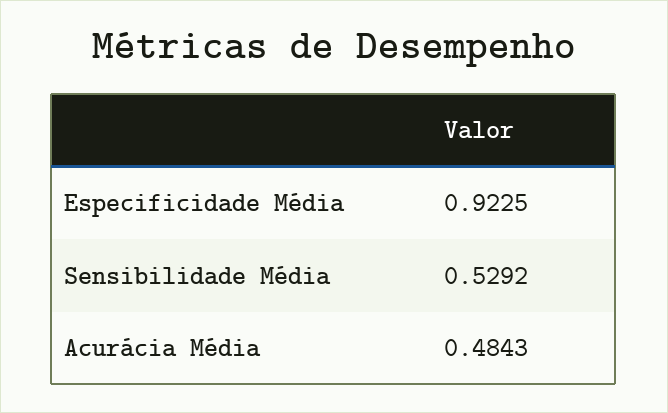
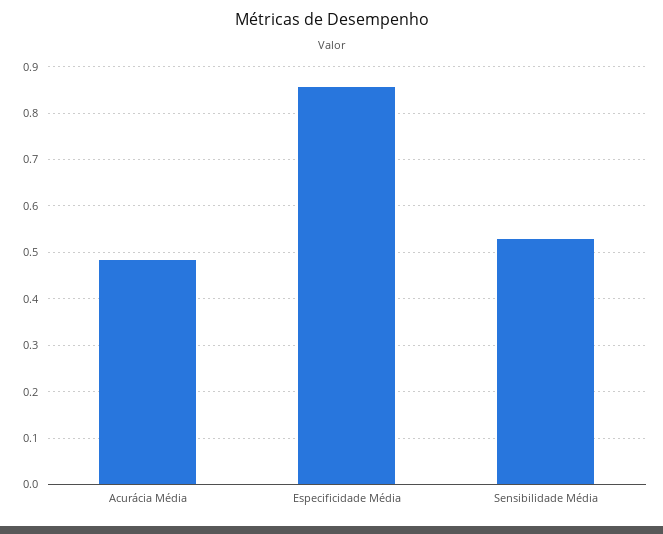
  {
-   "Especificidade Média": 0.9225,
+   "Especificidade Média": 0.86,
    "Sensibilidade Média": 0.5292,
    "Acurácia Média": 0.4843
  }

